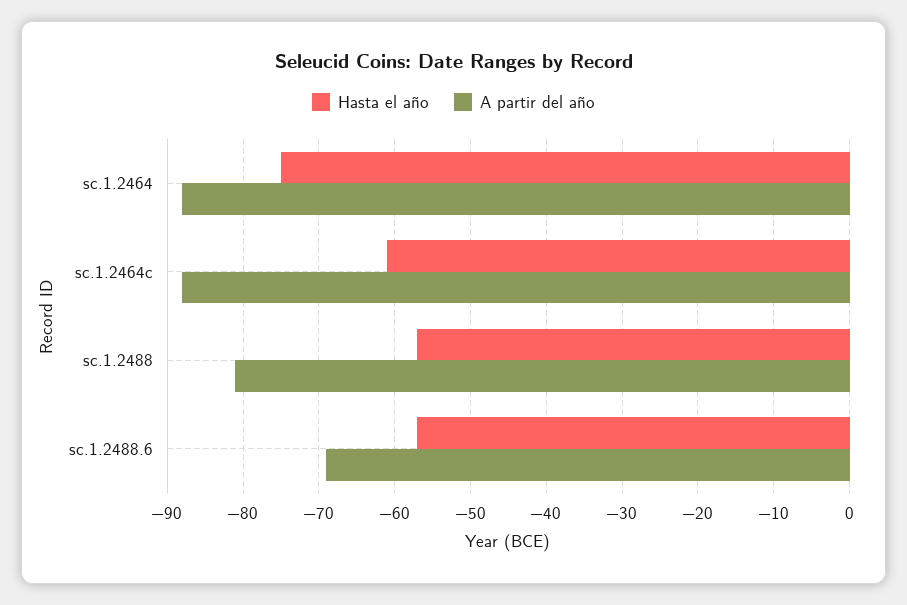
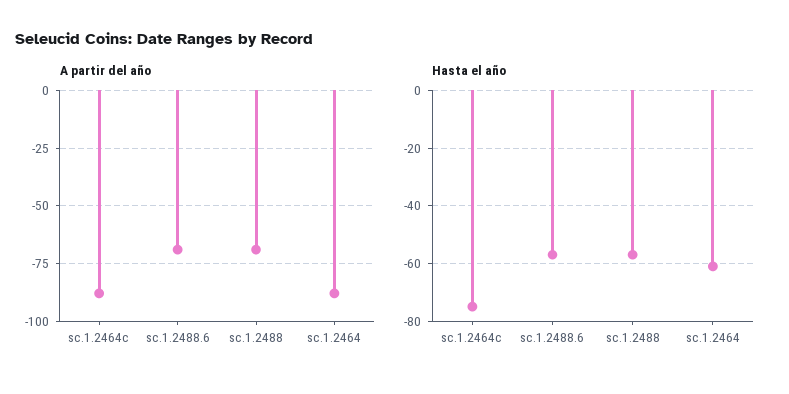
  {
    "Hasta el año": {
-     "sc.1.2464": -75,
+     "sc.1.2464": -60,
-     "sc.1.2464c": -61,
+     "sc.1.2464c": -75,
      "sc.1.2488": -57,
      "sc.1.2488.6": -57
    },
    "A partir del año": {
      "sc.1.2464": -88,
      "sc.1.2464c": -88,
-     "sc.1.2488": -81,
+     "sc.1.2488": -70,
      "sc.1.2488.6": -69
    }
  }

